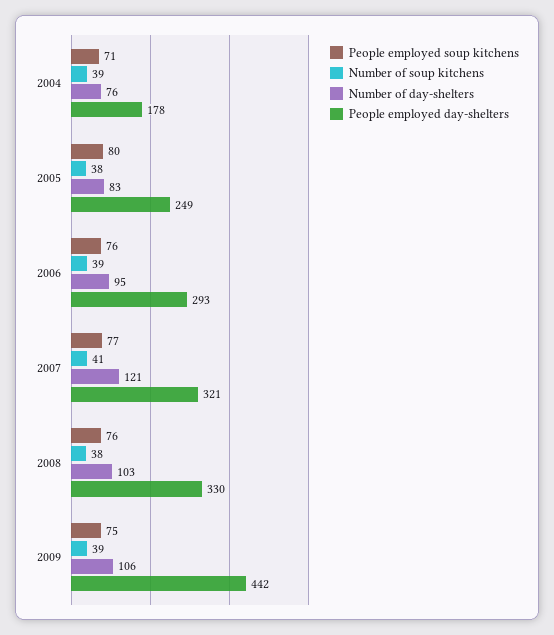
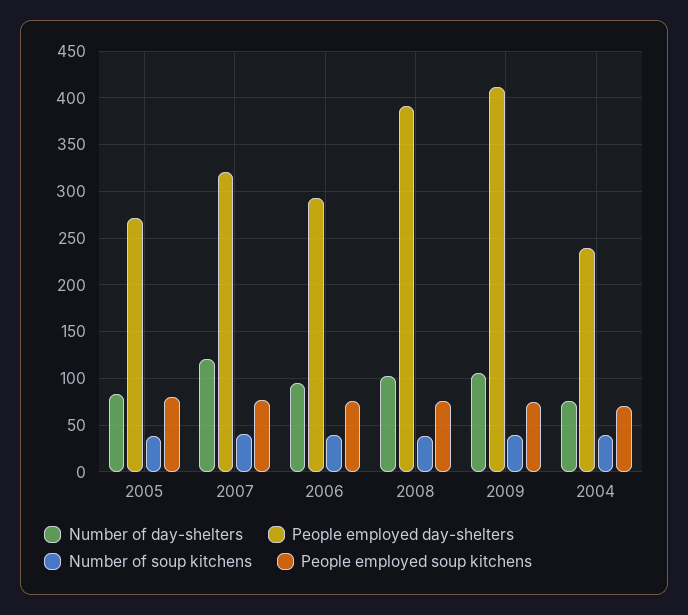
  {
    "People employed soup kitchens": {
      "2004": 71,
      "2005": 80,
      "2006": 76,
      "2007": 77,
      "2008": 76,
      "2009": 75
    },
    "Number of soup kitchens": {
      "2004": 39,
      "2005": 38,
      "2006": 39,
      "2007": 41,
      "2008": 38,
      "2009": 39
    },
    "Number of day-shelters": {
      "2004": 76,
      "2005": 83,
      "2006": 95,
      "2007": 121,
      "2008": 103,
      "2009": 106
    },
    "People employed day-shelters": {
-     "2004": 178,
+     "2004": 240,
-     "2005": 249,
+     "2005": 270,
      "2006": 293,
      "2007": 321,
-     "2008": 330,
+     "2008": 390,
-     "2009": 442
+     "2009": 410
    }
  }

